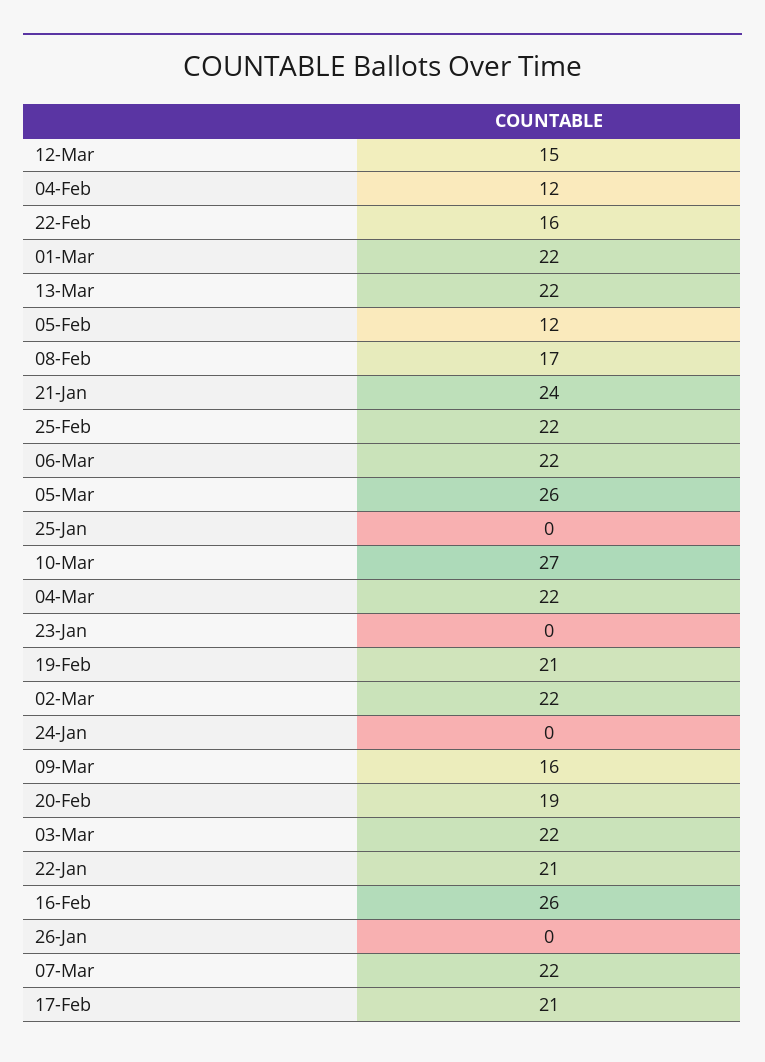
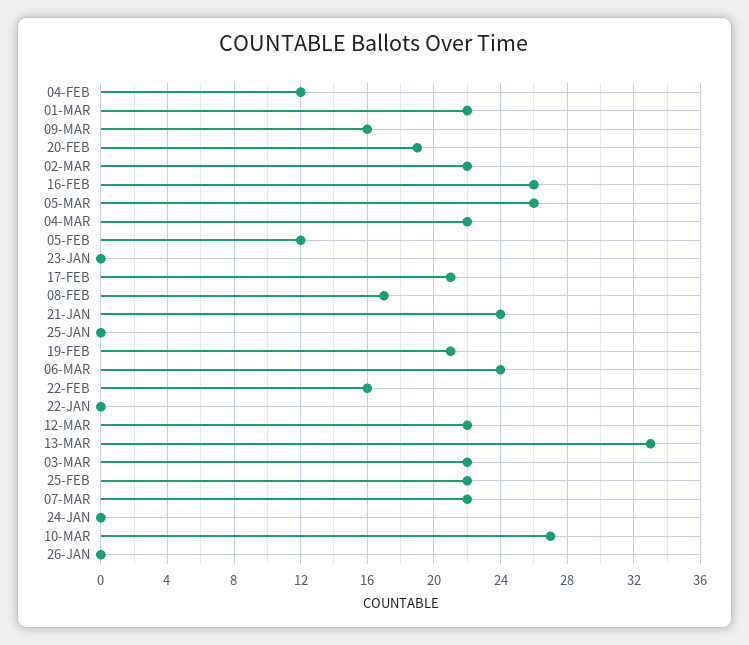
  {
-   "12-Mar": 15,
+   "12-Mar": 22,
    "04-Feb": 12,
    "22-Feb": 16,
    "01-Mar": 22,
-   "13-Mar": 22,
+   "13-Mar": 33,
    "05-Feb": 12,
    "08-Feb": 17,
    "21-Jan": 24,
    "25-Feb": 22,
-   "06-Mar": 22,
+   "06-Mar": 24,
    "05-Mar": 26,
    "25-Jan": 0,
    "10-Mar": 27,
    "04-Mar": 22,
    "23-Jan": 0,
    "19-Feb": 21,
    "02-Mar": 22,
    "24-Jan": 0,
    "09-Mar": 16,
    "20-Feb": 19,
    "03-Mar": 22,
-   "22-Jan": 21,
+   "22-Jan": 0,
    "16-Feb": 26,
    "26-Jan": 0,
    "07-Mar": 22,
    "17-Feb": 21
  }

